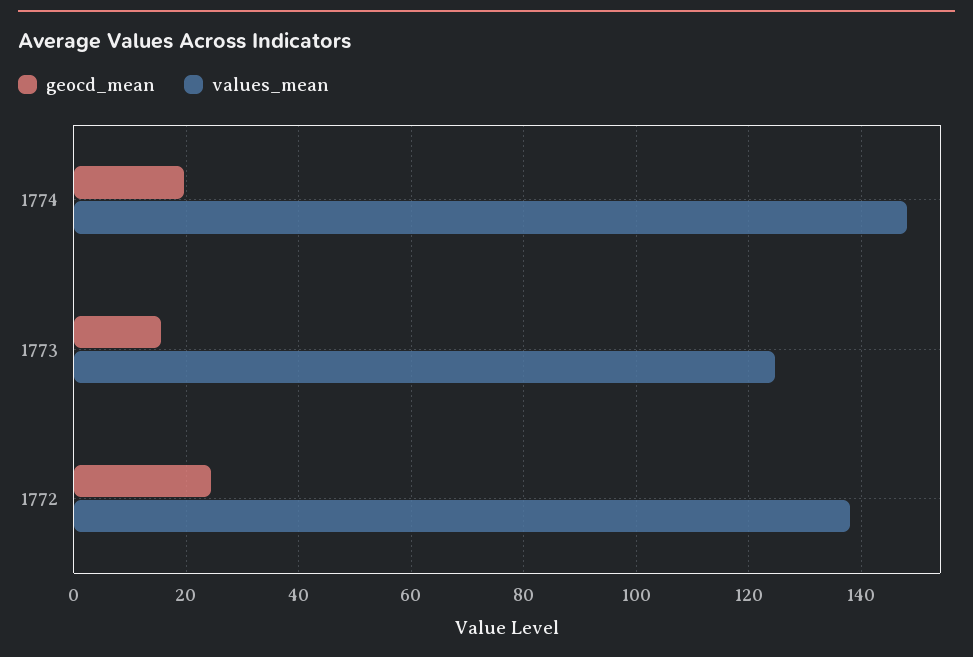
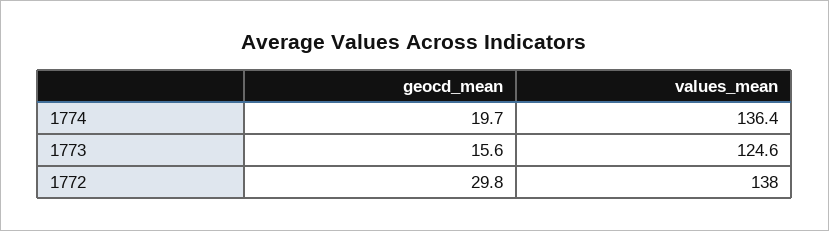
  {
    "geocd_mean": {
      "1774": 19.7,
      "1773": 15.6,
-     "1772": 24
+     "1772": 29.8
    },
    "values_mean": {
-     "1774": 148,
+     "1774": 136.4,
      "1773": 124.6,
      "1772": 138
    }
  }

